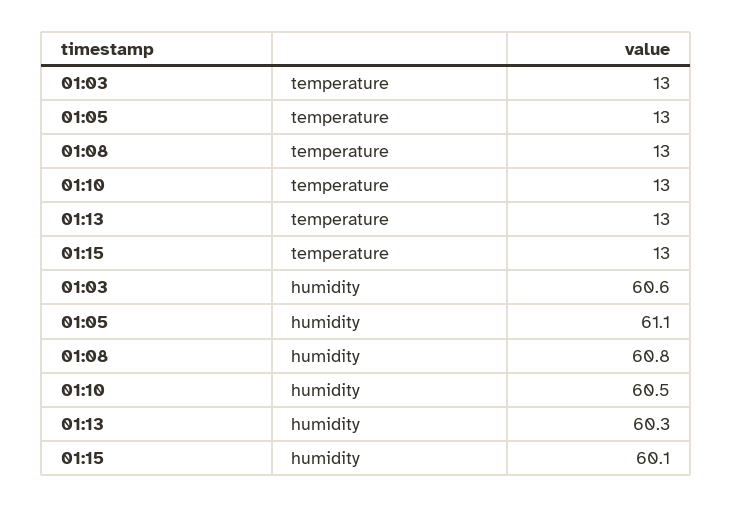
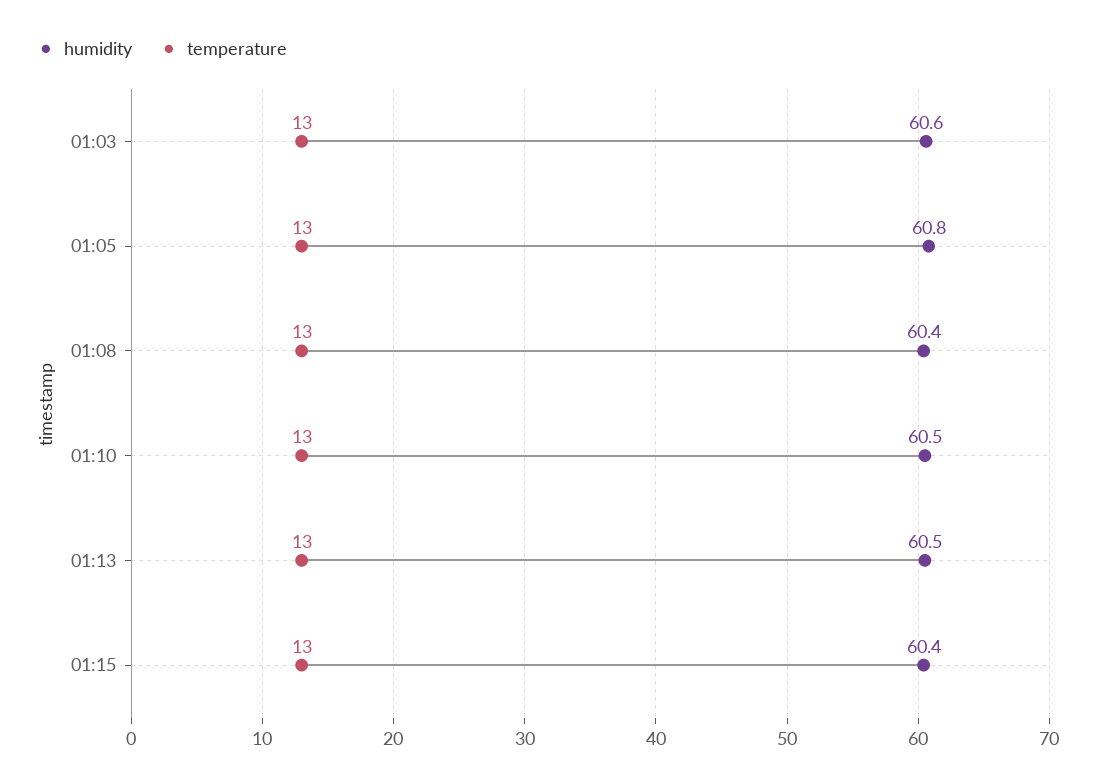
  {
    "temperature": {
      "01:03": 13,
      "01:05": 13,
      "01:08": 13,
      "01:10": 13,
      "01:13": 13,
      "01:15": 13
    },
    "humidity": {
      "01:03": 60.6,
-     "01:05": 61.1,
+     "01:05": 60.8,
-     "01:08": 60.8,
+     "01:08": 60.4,
      "01:10": 60.5,
-     "01:13": 60.3,
+     "01:13": 60.5,
-     "01:15": 60.1
+     "01:15": 60.4
    }
  }

